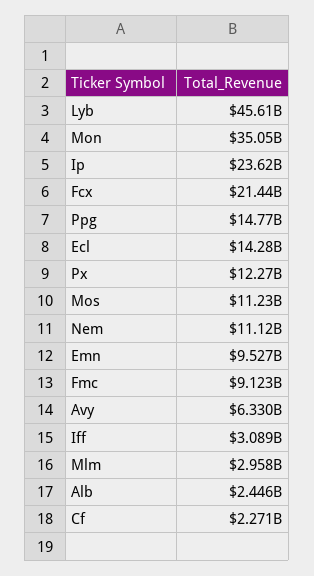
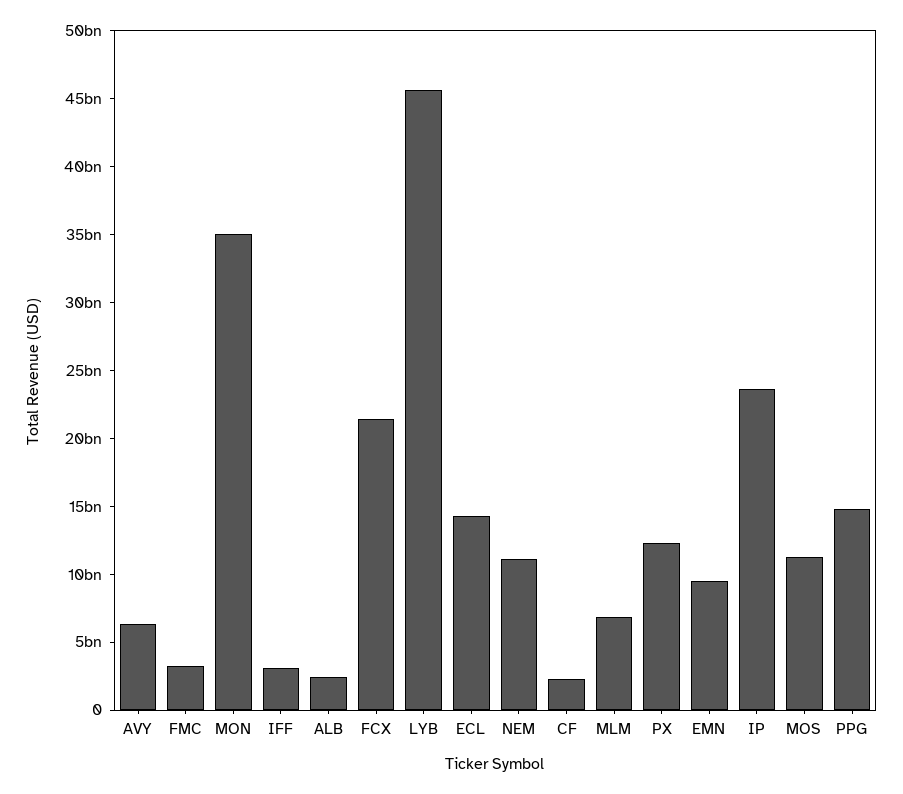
  {
    "Lyb": 45610000000,
    "Mon": 35050000000,
    "Ip": 23620000000,
    "Fcx": 21440000000,
    "Ppg": 14770000000,
    "Ecl": 14280000000,
    "Px": 12270000000,
    "Mos": 11230000000,
    "Nem": 11120000000,
    "Emn": 9527000000,
-   "Fmc": 9123000000,
+   "Fmc": 3000000000,
    "Avy": 6330000000,
    "Iff": 3089000000,
-   "Mlm": 2958000000,
+   "Mlm": 7000000000,
    "Alb": 2446000000,
    "Cf": 2271000000
  }

